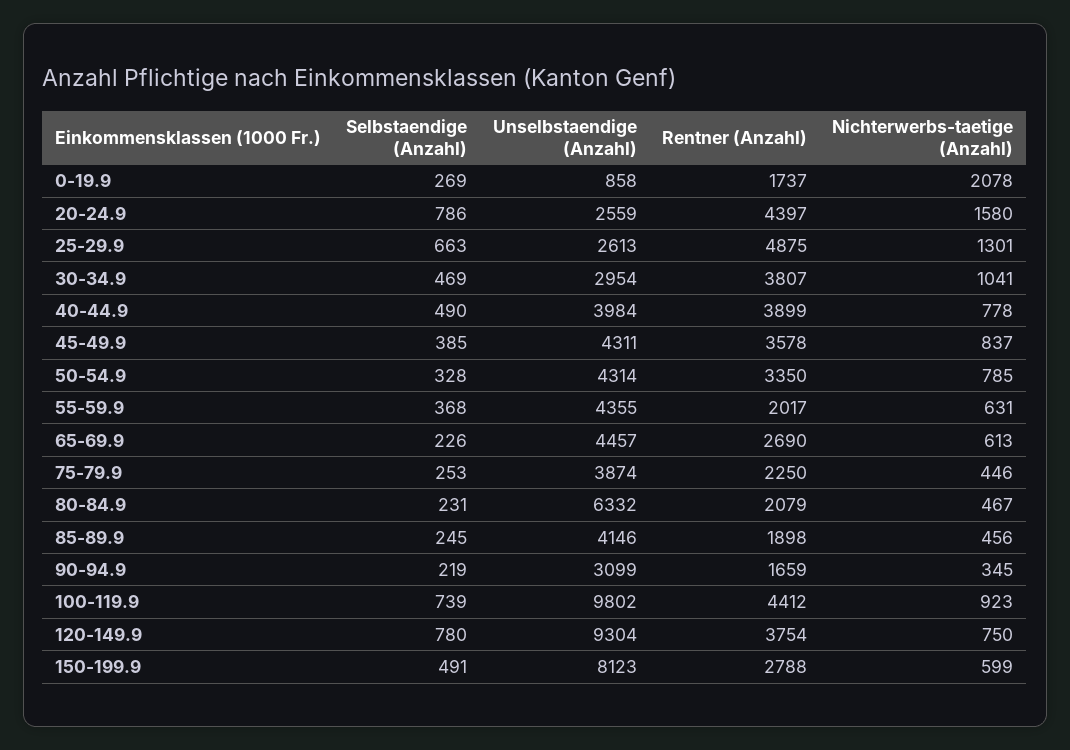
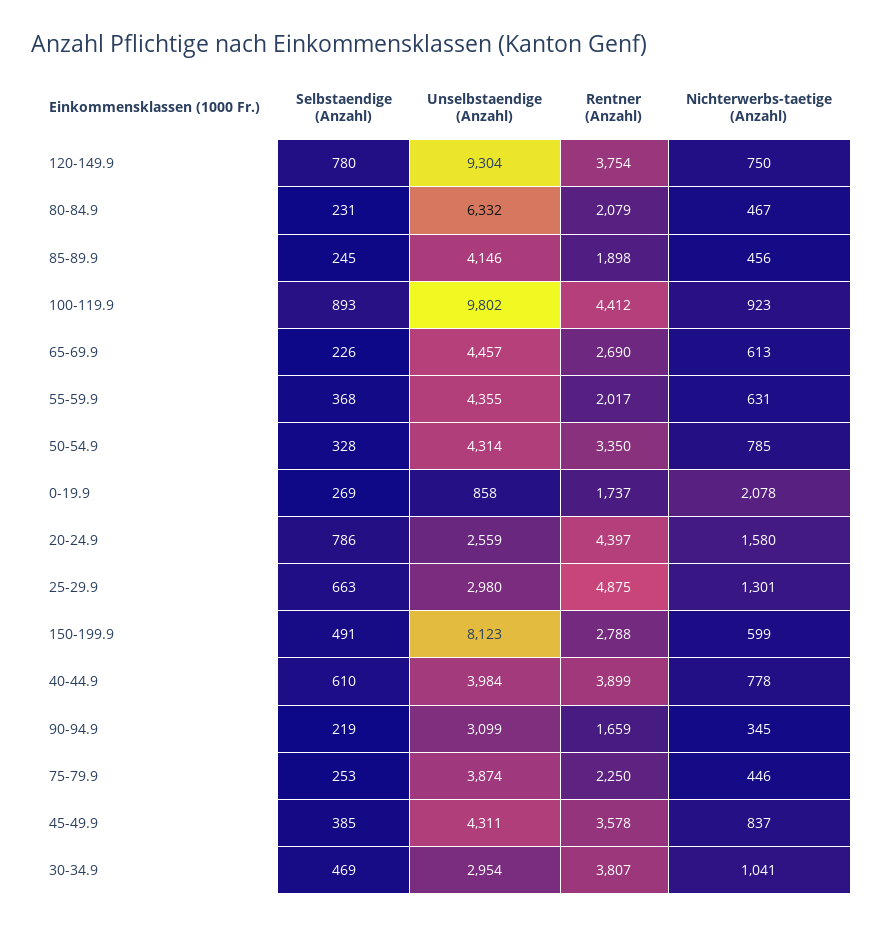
  {
    "Selbstaendige (Anzahl)": {
      "0-19.9": 269,
      "20-24.9": 786,
      "25-29.9": 663,
      "30-34.9": 469,
-     "40-44.9": 490,
+     "40-44.9": 610,
      "45-49.9": 385,
      "50-54.9": 328,
      "55-59.9": 368,
      "65-69.9": 226,
      "75-79.9": 253,
      "80-84.9": 231,
      "85-89.9": 245,
      "90-94.9": 219,
-     "100-119.9": 739,
+     "100-119.9": 893,
      "120-149.9": 780,
      "150-199.9": 491
    },
    "Unselbstaendige (Anzahl)": {
      "0-19.9": 858,
      "20-24.9": 2559,
-     "25-29.9": 2613,
+     "25-29.9": 2980,
      "30-34.9": 2954,
      "40-44.9": 3984,
      "45-49.9": 4311,
      "50-54.9": 4314,
      "55-59.9": 4355,
      "65-69.9": 4457,
      "75-79.9": 3874,
      "80-84.9": 6332,
      "85-89.9": 4146,
      "90-94.9": 3099,
      "100-119.9": 9802,
      "120-149.9": 9304,
      "150-199.9": 8123
    },
    "Rentner (Anzahl)": {
      "0-19.9": 1737,
      "20-24.9": 4397,
      "25-29.9": 4875,
      "30-34.9": 3807,
      "40-44.9": 3899,
      "45-49.9": 3578,
      "50-54.9": 3350,
      "55-59.9": 2017,
      "65-69.9": 2690,
      "75-79.9": 2250,
      "80-84.9": 2079,
      "85-89.9": 1898,
      "90-94.9": 1659,
      "100-119.9": 4412,
      "120-149.9": 3754,
      "150-199.9": 2788
    },
    "Nichterwerbs-taetige (Anzahl)": {
      "0-19.9": 2078,
      "20-24.9": 1580,
      "25-29.9": 1301,
      "30-34.9": 1041,
      "40-44.9": 778,
      "45-49.9": 837,
      "50-54.9": 785,
      "55-59.9": 631,
      "65-69.9": 613,
      "75-79.9": 446,
      "80-84.9": 467,
      "85-89.9": 456,
      "90-94.9": 345,
      "100-119.9": 923,
      "120-149.9": 750,
      "150-199.9": 599
    }
  }

